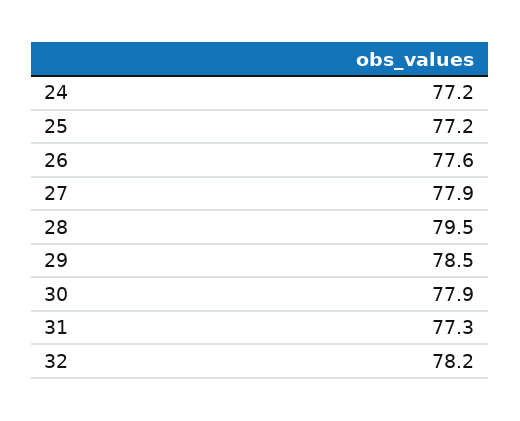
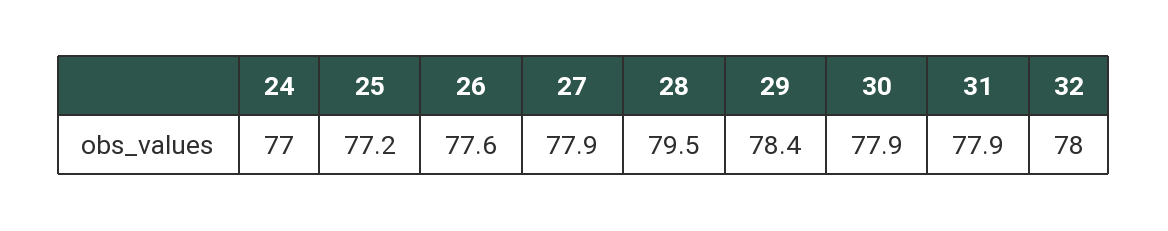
  {
-   "24": 77.2,
+   "24": 77,
    "25": 77.2,
    "26": 77.6,
    "27": 77.9,
    "28": 79.5,
-   "29": 78.5,
+   "29": 78.4,
    "30": 77.9,
-   "31": 77.3,
+   "31": 77.9,
-   "32": 78.2
+   "32": 78
  }

